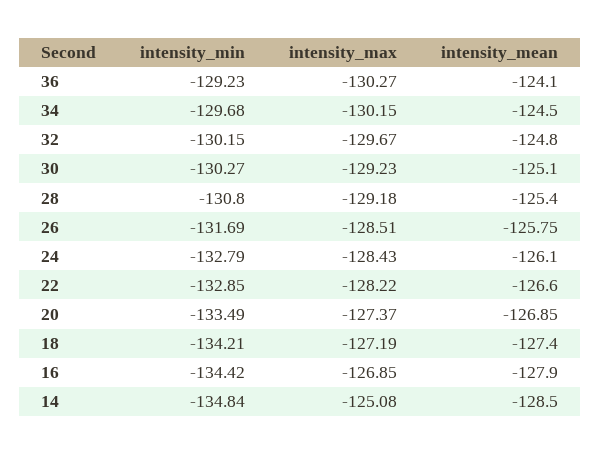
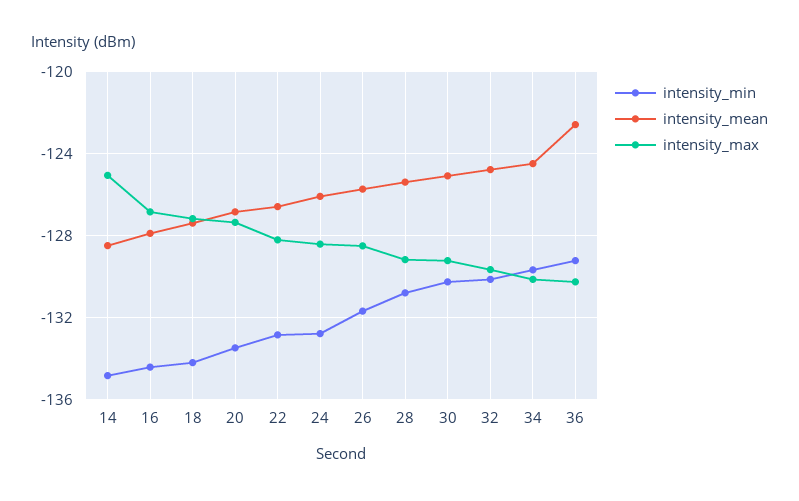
  {
    "intensity_min": {
      "36": -129.23,
      "34": -129.68,
      "32": -130.15,
      "30": -130.27,
      "28": -130.8,
      "26": -131.69,
      "24": -132.79,
      "22": -132.85,
      "20": -133.49,
      "18": -134.21,
      "16": -134.42,
      "14": -134.84
    },
    "intensity_max": {
      "36": -130.27,
      "34": -130.15,
      "32": -129.67,
      "30": -129.23,
      "28": -129.18,
      "26": -128.51,
      "24": -128.43,
      "22": -128.22,
      "20": -127.37,
      "18": -127.19,
      "16": -126.85,
      "14": -125.08
    },
    "intensity_mean": {
-     "36": -124.1,
+     "36": -122.5,
      "34": -124.5,
      "32": -124.8,
      "30": -125.1,
      "28": -125.4,
      "26": -125.75,
      "24": -126.1,
      "22": -126.6,
      "20": -126.85,
      "18": -127.4,
      "16": -127.9,
      "14": -128.5
    }
  }

